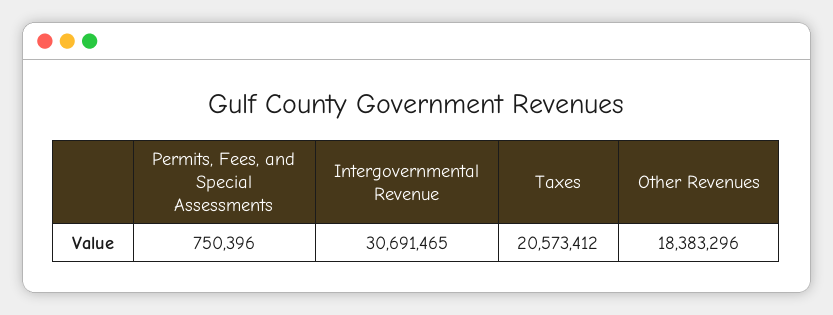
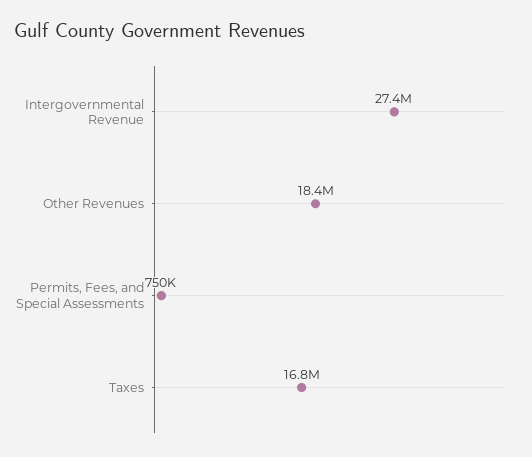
  {
    "Permits, Fees, and Special Assessments": 750396,
-   "Intergovernmental Revenue": 30691465,
+   "Intergovernmental Revenue": 27400000,
-   "Taxes": 20573412,
+   "Taxes": 16800000,
    "Other Revenues": 18383296
  }

